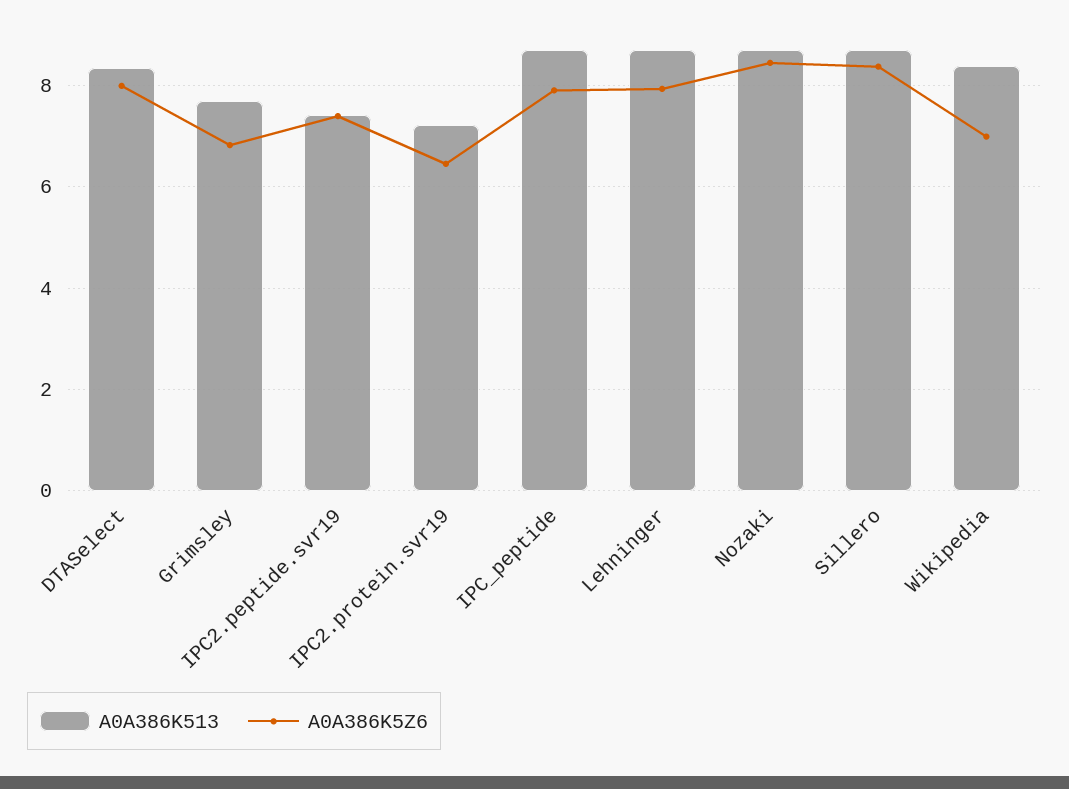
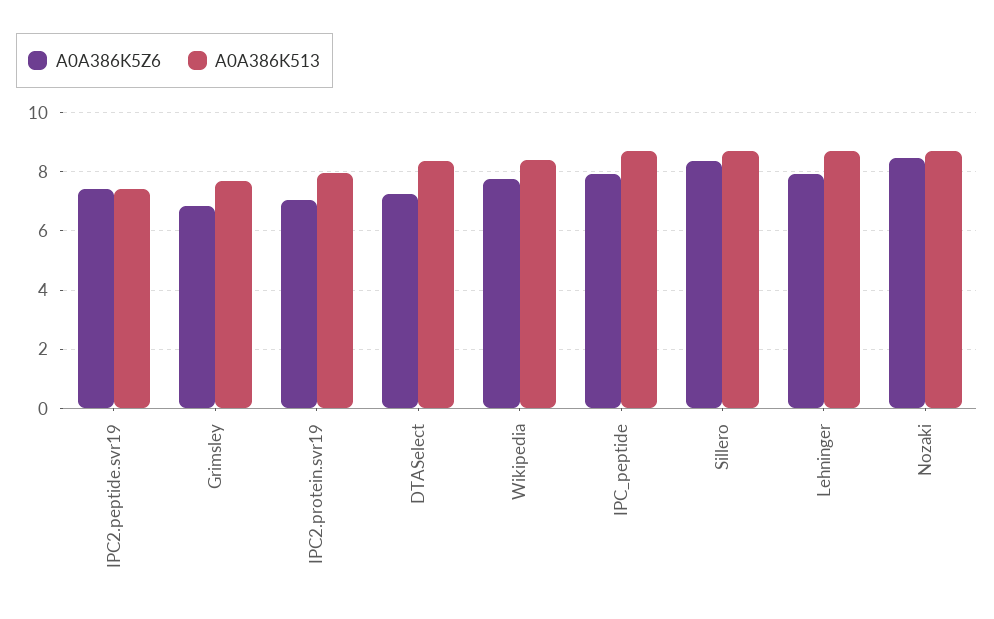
  {
    "A0A386K513": {
      "DTASelect": 8.4,
      "Grimsley": 7.6,
      "IPC2.peptide.svr19": 7.4,
-     "IPC2.protein.svr19": 7.2,
+     "IPC2.protein.svr19": 8,
      "IPC_peptide": 8.6,
      "Lehninger": 8.8,
      "Nozaki": 8.8,
      "Sillero": 8.6,
      "Wikipedia": 8.4
    },
    "A0A386K5Z6": {
-     "DTASelect": 8,
+     "DTASelect": 7.25,
      "Grimsley": 6.8,
      "IPC2.peptide.svr19": 7.4,
-     "IPC2.protein.svr19": 6.4,
+     "IPC2.protein.svr19": 7,
      "IPC_peptide": 8,
      "Lehninger": 8,
      "Nozaki": 8.4,
      "Sillero": 8.4,
-     "Wikipedia": 7
+     "Wikipedia": 7.75
    }
  }

